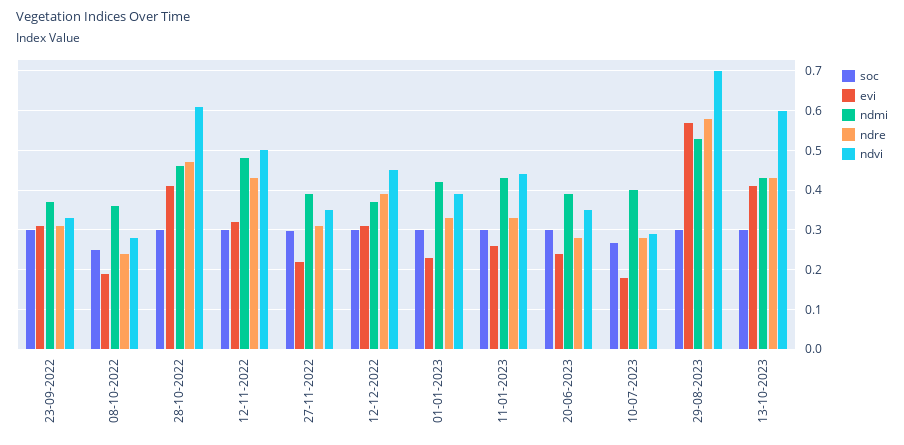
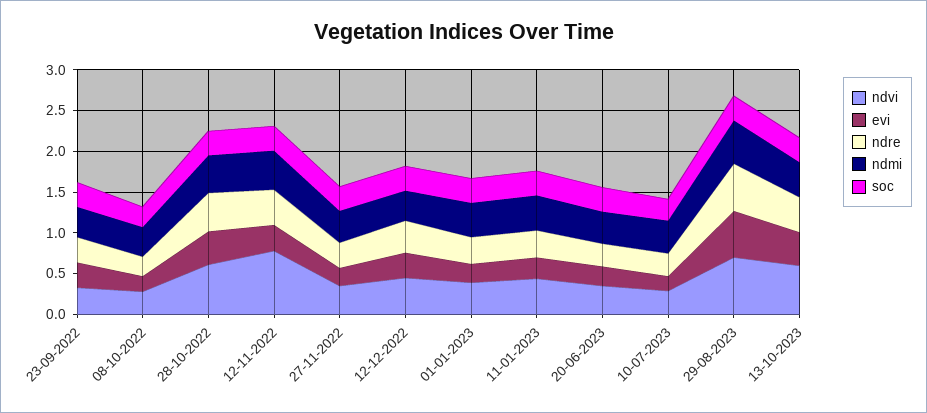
  {
    "soc": {
      "23-09-2022": 0.3,
      "08-10-2022": 0.26,
      "28-10-2022": 0.3,
      "12-11-2022": 0.3,
      "27-11-2022": 0.3,
      "12-12-2022": 0.3,
      "01-01-2023": 0.3,
      "11-01-2023": 0.3,
      "20-06-2023": 0.3,
      "10-07-2023": 0.26,
      "29-08-2023": 0.3,
      "13-10-2023": 0.3
    },
    "evi": {
      "23-09-2022": 0.32,
      "08-10-2022": 0.2,
      "28-10-2022": 0.42,
      "12-11-2022": 0.32,
      "27-11-2022": 0.22,
      "12-12-2022": 0.32,
      "01-01-2023": 0.24,
      "11-01-2023": 0.26,
      "20-06-2023": 0.24,
      "10-07-2023": 0.18,
      "29-08-2023": 0.58,
      "13-10-2023": 0.42
    },
    "ndmi": {
      "23-09-2022": 0.38,
      "08-10-2022": 0.36,
      "28-10-2022": 0.46,
      "12-11-2022": 0.48,
      "27-11-2022": 0.4,
      "12-12-2022": 0.38,
      "01-01-2023": 0.42,
      "11-01-2023": 0.44,
      "20-06-2023": 0.4,
      "10-07-2023": 0.4,
      "29-08-2023": 0.54,
      "13-10-2023": 0.44
    },
    "ndre": {
      "23-09-2022": 0.32,
      "08-10-2022": 0.24,
      "28-10-2022": 0.48,
      "12-11-2022": 0.44,
      "27-11-2022": 0.32,
      "12-12-2022": 0.4,
      "01-01-2023": 0.34,
      "11-01-2023": 0.34,
      "20-06-2023": 0.28,
      "10-07-2023": 0.28,
      "29-08-2023": 0.58,
      "13-10-2023": 0.44
    },
    "ndvi": {
      "23-09-2022": 0.34,
      "08-10-2022": 0.28,
      "28-10-2022": 0.62,
-     "12-11-2022": 0.5,
+     "12-11-2022": 0.8,
      "27-11-2022": 0.36,
      "12-12-2022": 0.46,
      "01-01-2023": 0.4,
      "11-01-2023": 0.44,
      "20-06-2023": 0.36,
      "10-07-2023": 0.3,
      "29-08-2023": 0.7,
      "13-10-2023": 0.6
    }
  }

